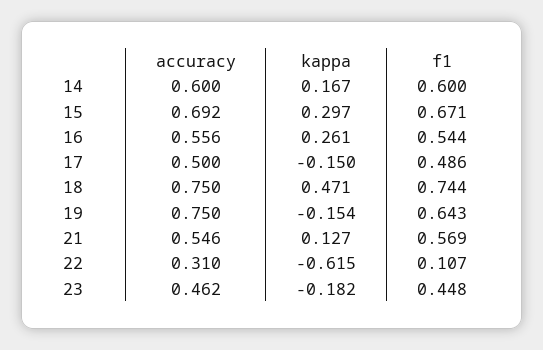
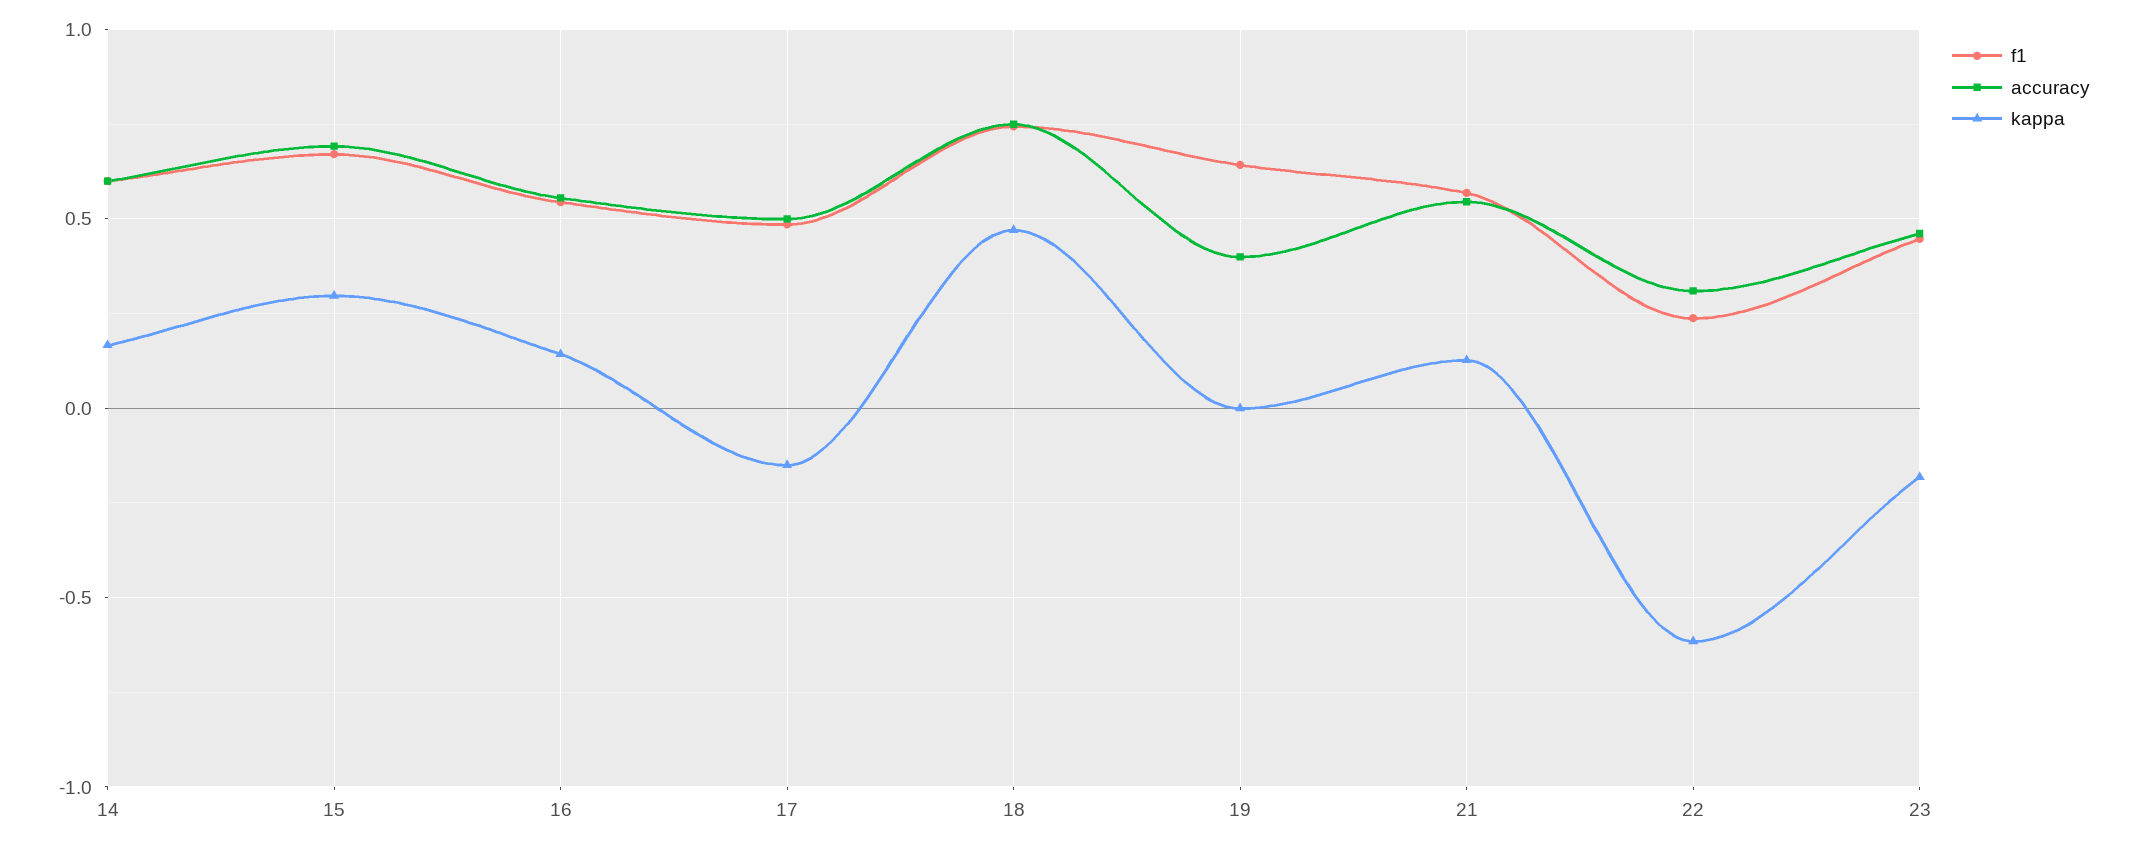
  {
    "accuracy": {
      "14": 0.6,
      "15": 0.692,
      "16": 0.556,
      "17": 0.5,
      "18": 0.75,
-     "19": 0.75,
+     "19": 0.4,
      "21": 0.546,
      "22": 0.31,
      "23": 0.462
    },
    "kappa": {
      "14": 0.167,
      "15": 0.297,
-     "16": 0.261,
+     "16": 0.15,
      "17": -0.15,
      "18": 0.471,
-     "19": -0.154,
+     "19": 0,
      "21": 0.127,
      "22": -0.615,
      "23": -0.182
    },
    "f1": {
      "14": 0.6,
      "15": 0.671,
      "16": 0.544,
      "17": 0.486,
      "18": 0.744,
      "19": 0.643,
      "21": 0.569,
-     "22": 0.107,
+     "22": 0.25,
      "23": 0.448
    }
  }

